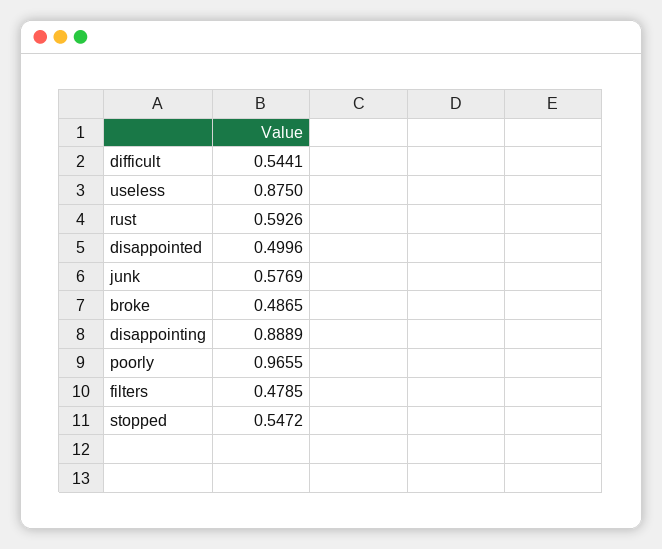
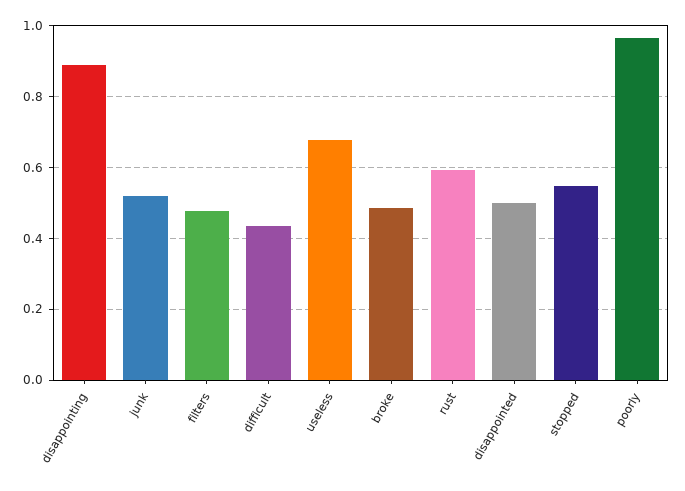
  {
-   "difficult": 0.5441,
+   "difficult": 0.44,
-   "useless": 0.875,
+   "useless": 0.68,
    "rust": 0.5926,
    "disappointed": 0.4996,
-   "junk": 0.5769,
+   "junk": 0.52,
    "broke": 0.4865,
    "disappointing": 0.8889,
    "poorly": 0.9655,
    "filters": 0.4785,
    "stopped": 0.5472
  }

